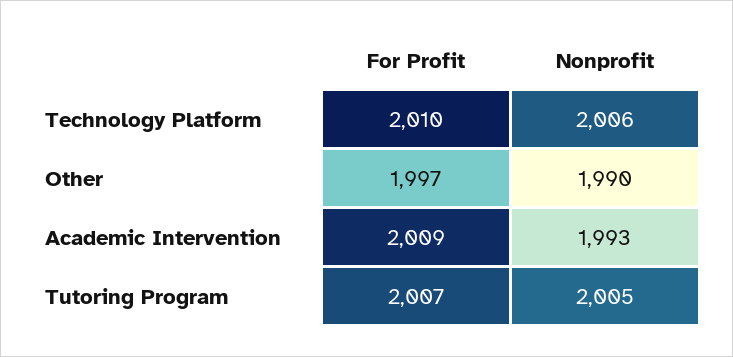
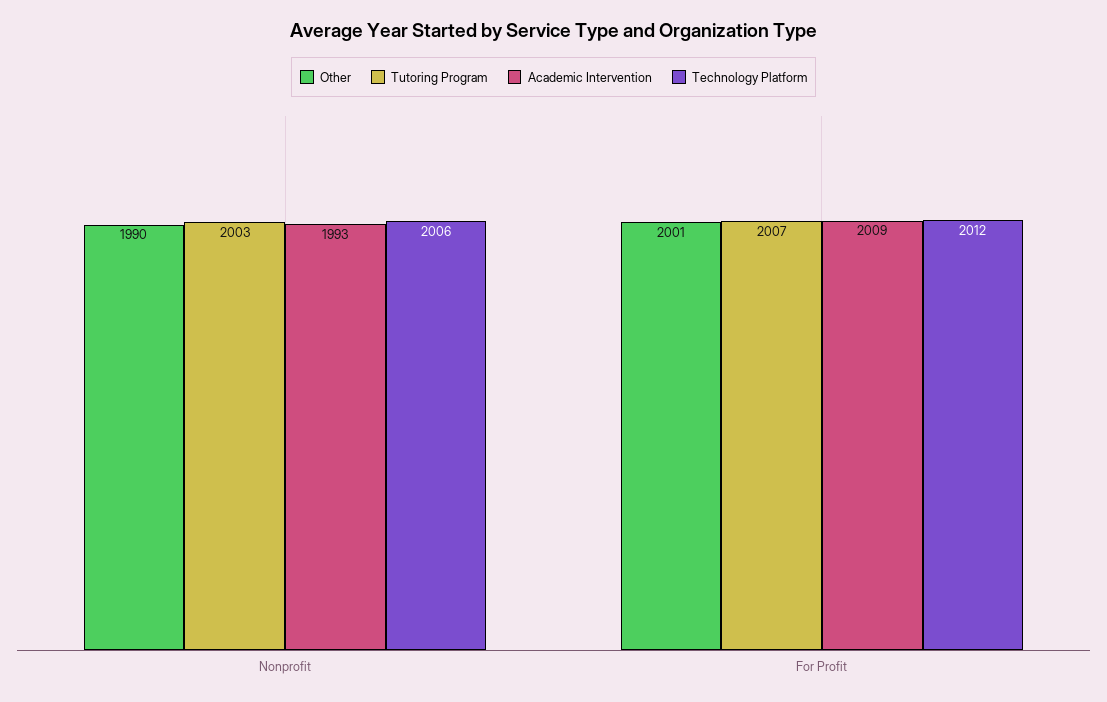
  {
    "Technology Platform": {
-     "For Profit": 2010,
+     "For Profit": 2012,
      "Nonprofit": 2006
    },
    "Other": {
-     "For Profit": 1997,
+     "For Profit": 2001,
      "Nonprofit": 1990
    },
    "Academic Intervention": {
      "For Profit": 2009,
      "Nonprofit": 1993
    },
    "Tutoring Program": {
      "For Profit": 2007,
-     "Nonprofit": 2005
+     "Nonprofit": 2003
    }
  }

